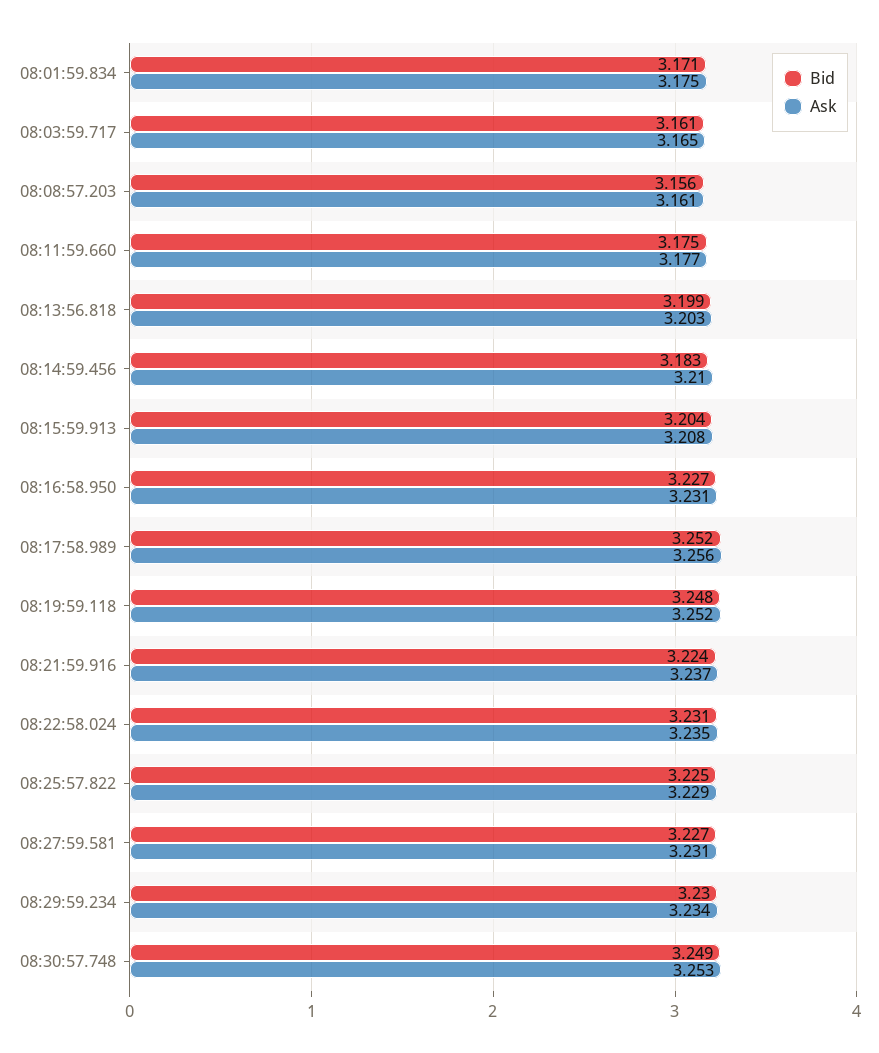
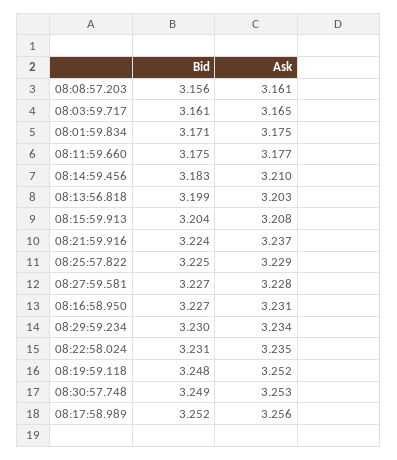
  {
    "Bid": {
      "08:01:59.834": 3.171,
      "08:03:59.717": 3.161,
      "08:08:57.203": 3.156,
      "08:11:59.660": 3.175,
      "08:13:56.818": 3.199,
      "08:14:59.456": 3.183,
      "08:15:59.913": 3.204,
      "08:16:58.950": 3.227,
      "08:17:58.989": 3.252,
      "08:19:59.118": 3.248,
      "08:21:59.916": 3.224,
      "08:22:58.024": 3.231,
      "08:25:57.822": 3.225,
      "08:27:59.581": 3.227,
      "08:29:59.234": 3.23,
      "08:30:57.748": 3.249
    },
    "Ask": {
      "08:01:59.834": 3.175,
      "08:03:59.717": 3.165,
      "08:08:57.203": 3.161,
      "08:11:59.660": 3.177,
      "08:13:56.818": 3.203,
      "08:14:59.456": 3.21,
      "08:15:59.913": 3.208,
      "08:16:58.950": 3.231,
      "08:17:58.989": 3.256,
      "08:19:59.118": 3.252,
      "08:21:59.916": 3.237,
      "08:22:58.024": 3.235,
      "08:25:57.822": 3.229,
-     "08:27:59.581": 3.231,
+     "08:27:59.581": 3.228,
      "08:29:59.234": 3.234,
      "08:30:57.748": 3.253
    }
  }

